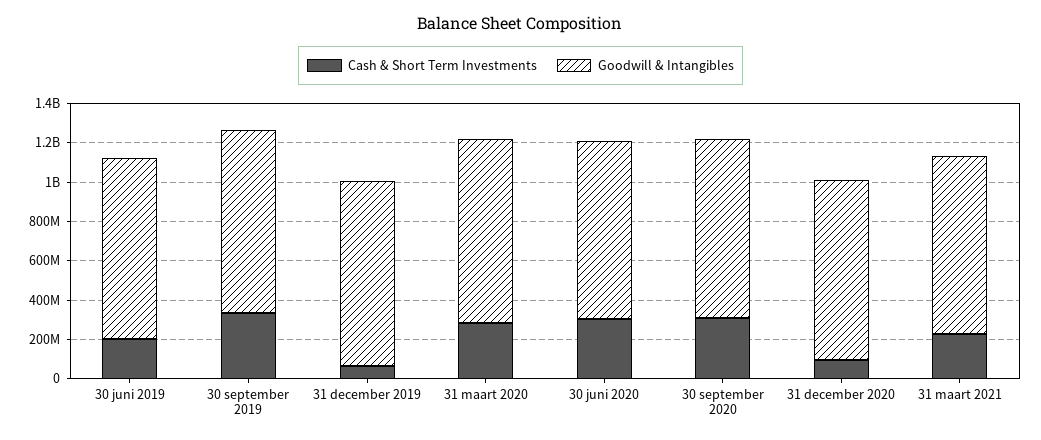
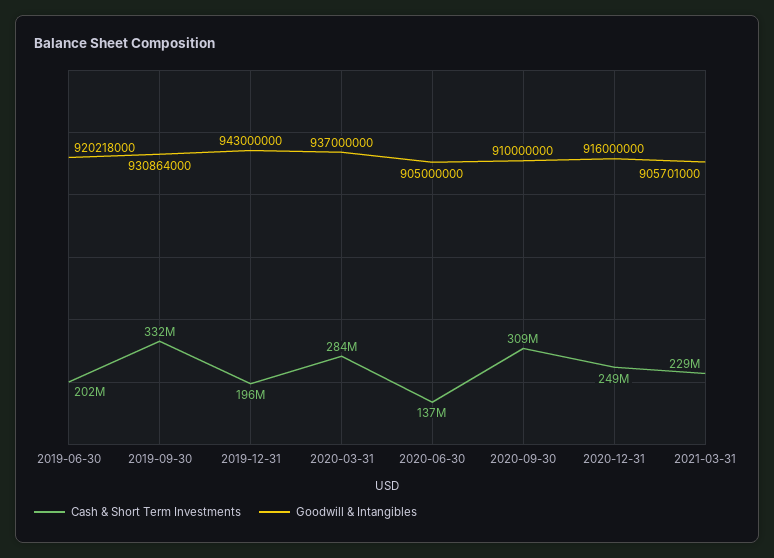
  {
    "Cash & Short Term Investments": {
      "30 juni 2019": 202000000,
      "30 september 2019": 332000000,
-     "31 december 2019": 50000000,
+     "31 december 2019": 196000000,
      "31 maart 2020": 284000000,
-     "30 juni 2020": 300000000,
+     "30 juni 2020": 137000000,
      "30 september 2020": 309000000,
-     "31 december 2020": 100000000,
+     "31 december 2020": 249000000,
      "31 maart 2021": 229000000
    },
    "Goodwill & Intangibles": {
      "30 juni 2019": 920218000,
      "30 september 2019": 930864000,
      "31 december 2019": 943000000,
      "31 maart 2020": 937000000,
      "30 juni 2020": 905000000,
      "30 september 2020": 910000000,
      "31 december 2020": 916000000,
      "31 maart 2021": 905701000
    }
  }

